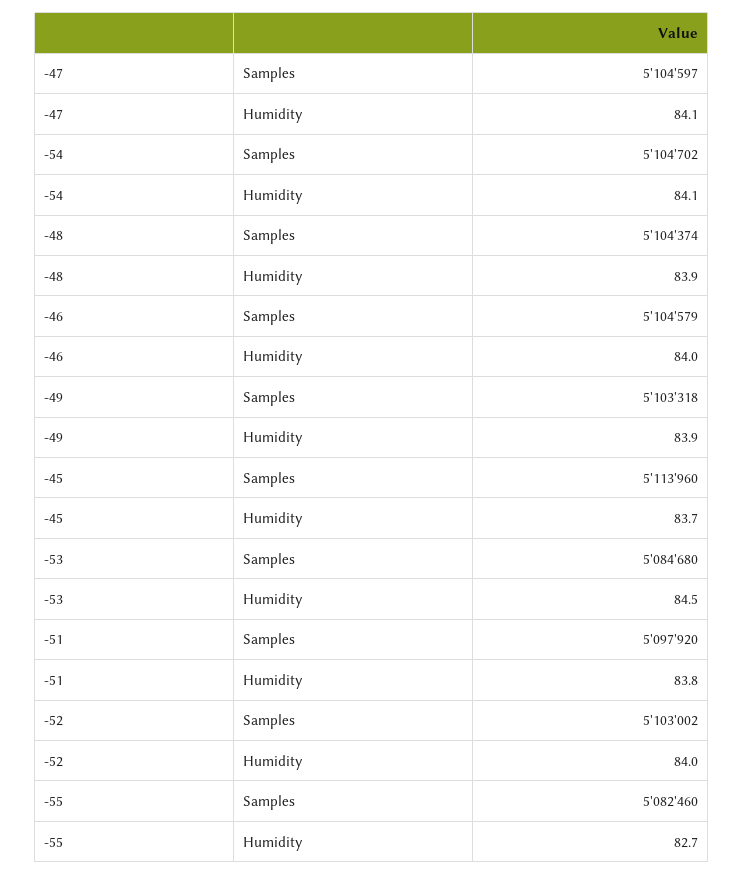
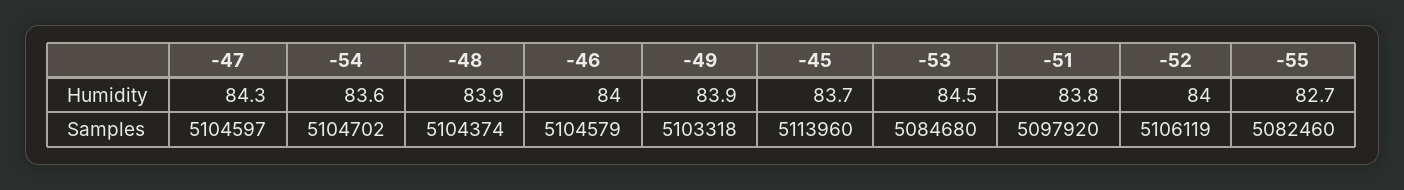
  {
    "-47": {
      "Samples": 5104597,
-     "Humidity": 84.1
+     "Humidity": 84.3
    },
    "-54": {
      "Samples": 5104702,
-     "Humidity": 84.1
+     "Humidity": 83.6
    },
    "-48": {
      "Samples": 5104374,
      "Humidity": 83.9
    },
    "-46": {
      "Samples": 5104579,
      "Humidity": 84
    },
    "-49": {
      "Samples": 5103318,
      "Humidity": 83.9
    },
    "-45": {
      "Samples": 5113960,
      "Humidity": 83.7
    },
    "-53": {
      "Samples": 5084680,
      "Humidity": 84.5
    },
    "-51": {
      "Samples": 5097920,
      "Humidity": 83.8
    },
    "-52": {
-     "Samples": 5103002,
+     "Samples": 5106119,
      "Humidity": 84
    },
    "-55": {
      "Samples": 5082460,
      "Humidity": 82.7
    }
  }

